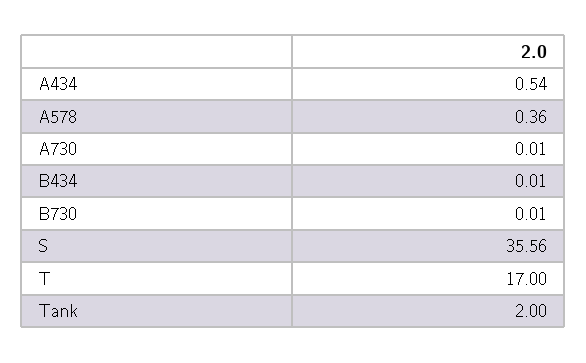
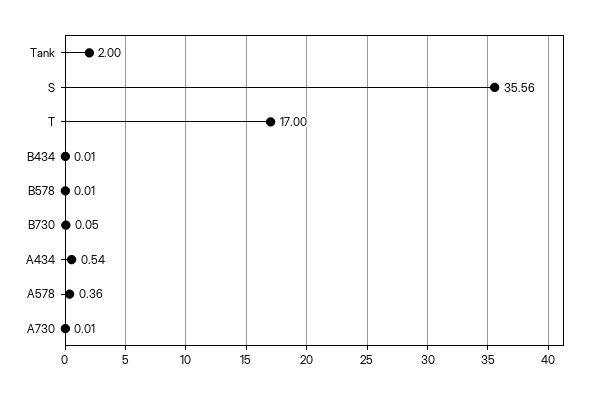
  {
    "A434": 0.54,
    "A578": 0.36,
    "A730": 0.01,
    "B434": 0.01,
-   "B730": 0.01,
+   "B730": 0.05,
    "S": 35.56,
    "T": 17,
-   "Tank": 2
+   "Tank": 2,
+   "B578": 0.01
  }

